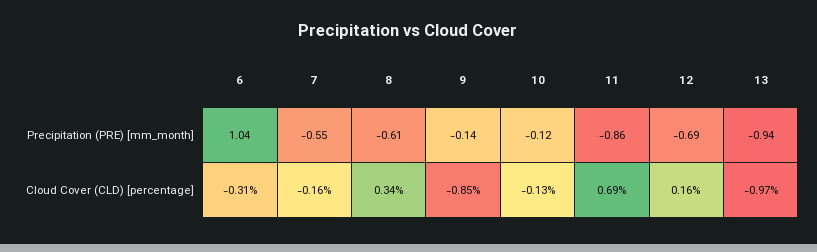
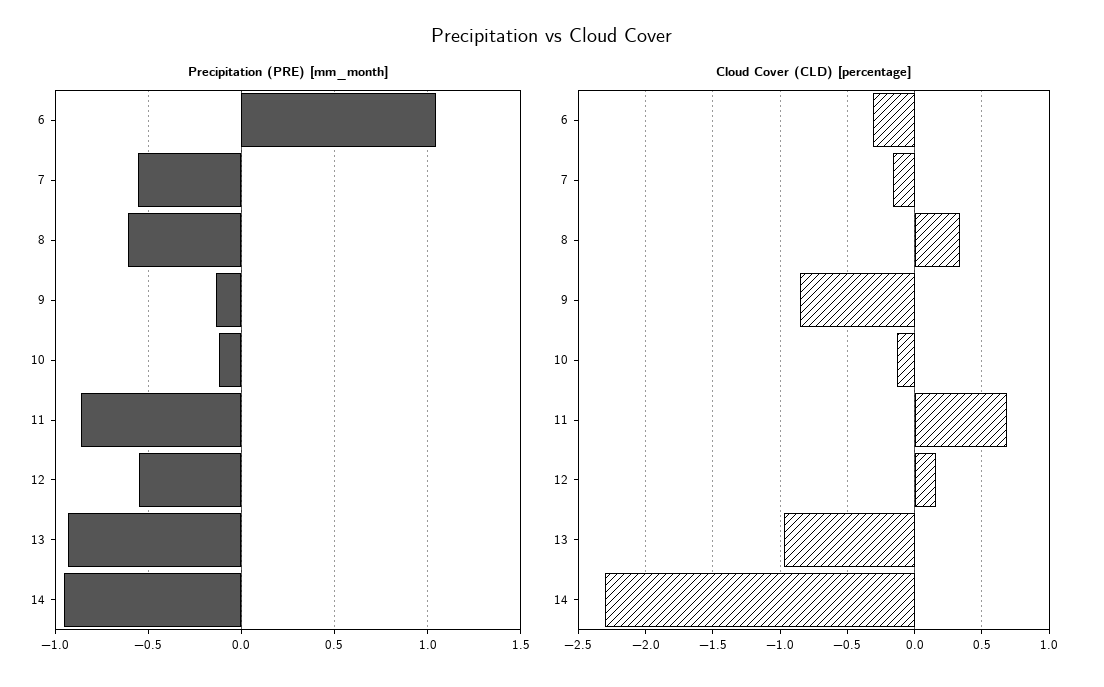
  {
    "Precipitation (PRE) [mm_month]": {
      "6": 1.04,
      "7": -0.55,
      "8": -0.61,
      "9": -0.14,
      "10": -0.12,
      "11": -0.86,
-     "12": -0.69,
+     "12": -0.55,
-     "13": -0.94
+     "13": -0.94,
+     "14": -0.95
    },
    "Cloud Cover (CLD) [percentage]": {
      "6": -0.31,
      "7": -0.16,
      "8": 0.34,
      "9": -0.85,
      "10": -0.13,
      "11": 0.69,
      "12": 0.16,
-     "13": -0.97
+     "13": -0.97,
+     "14": -2.3
    }
  }

